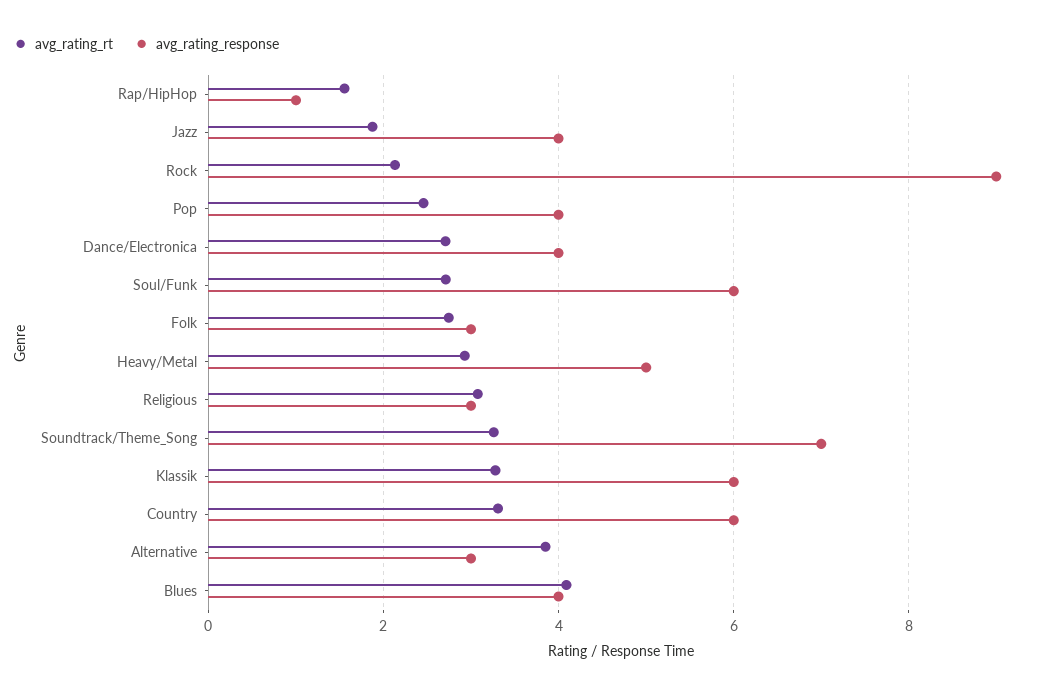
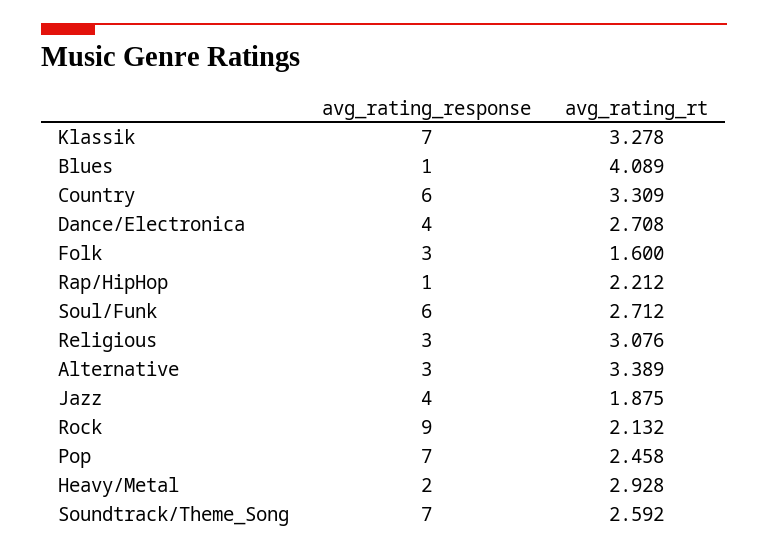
  {
    "avg_rating_rt": {
-     "Rap/HipHop": 1.6,
+     "Rap/HipHop": 2.212,
      "Jazz": 1.875,
      "Rock": 2.132,
      "Pop": 2.458,
      "Dance/Electronica": 2.708,
      "Soul/Funk": 2.712,
-     "Folk": 2.8,
+     "Folk": 1.6,
      "Heavy/Metal": 2.928,
      "Religious": 3.076,
-     "Soundtrack/Theme_Song": 3.2,
+     "Soundtrack/Theme_Song": 2.592,
      "Klassik": 3.278,
      "Country": 3.309,
-     "Alternative": 3.8,
+     "Alternative": 3.389,
      "Blues": 4.089
    },
    "avg_rating_response": {
      "Rap/HipHop": 1,
      "Jazz": 4,
      "Rock": 9,
-     "Pop": 4,
+     "Pop": 7,
      "Dance/Electronica": 4,
      "Soul/Funk": 6,
      "Folk": 3,
-     "Heavy/Metal": 5,
+     "Heavy/Metal": 2,
      "Religious": 3,
      "Soundtrack/Theme_Song": 7,
-     "Klassik": 6,
+     "Klassik": 7,
      "Country": 6,
      "Alternative": 3,
-     "Blues": 4
+     "Blues": 1
    }
  }

